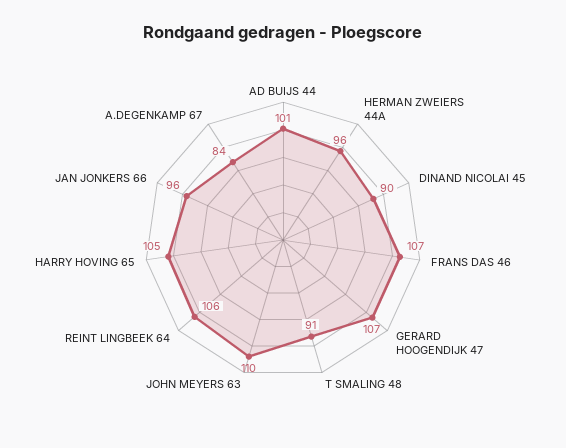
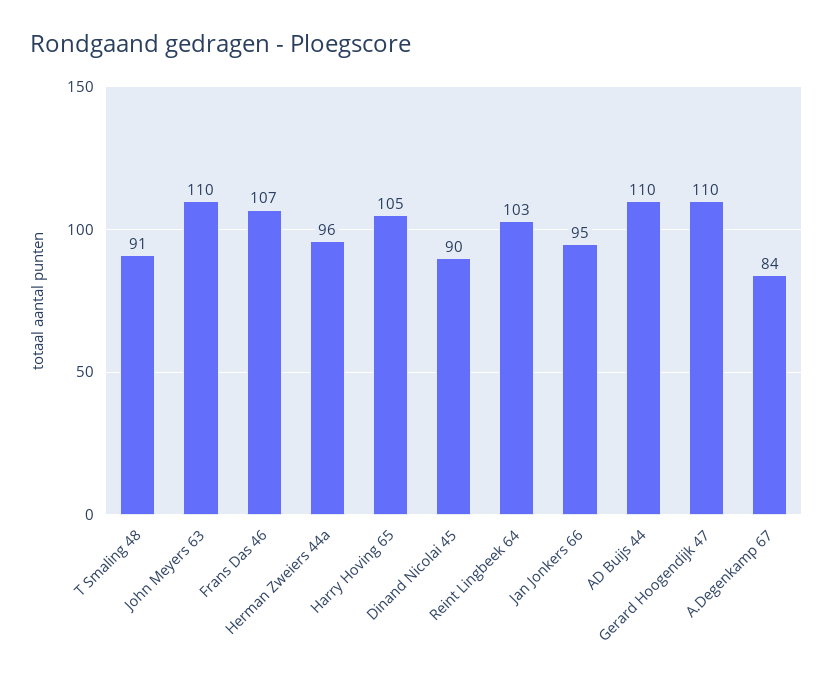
  {
-   "AD BUIJS 44": 101,
+   "AD BUIJS 44": 110,
    "HERMAN ZWEIERS 44A": 96,
    "DINAND NICOLAI 45": 90,
    "FRANS DAS 46": 107,
-   "GERARD HOOGENDIJK 47": 107,
+   "GERARD HOOGENDIJK 47": 110,
    "T SMALING 48": 91,
    "JOHN MEYERS 63": 110,
-   "REINT LINGBEEK 64": 106,
+   "REINT LINGBEEK 64": 103,
    "HARRY HOVING 65": 105,
-   "JAN JONKERS 66": 96,
+   "JAN JONKERS 66": 95,
    "A.DEGENKAMP 67": 84
  }

